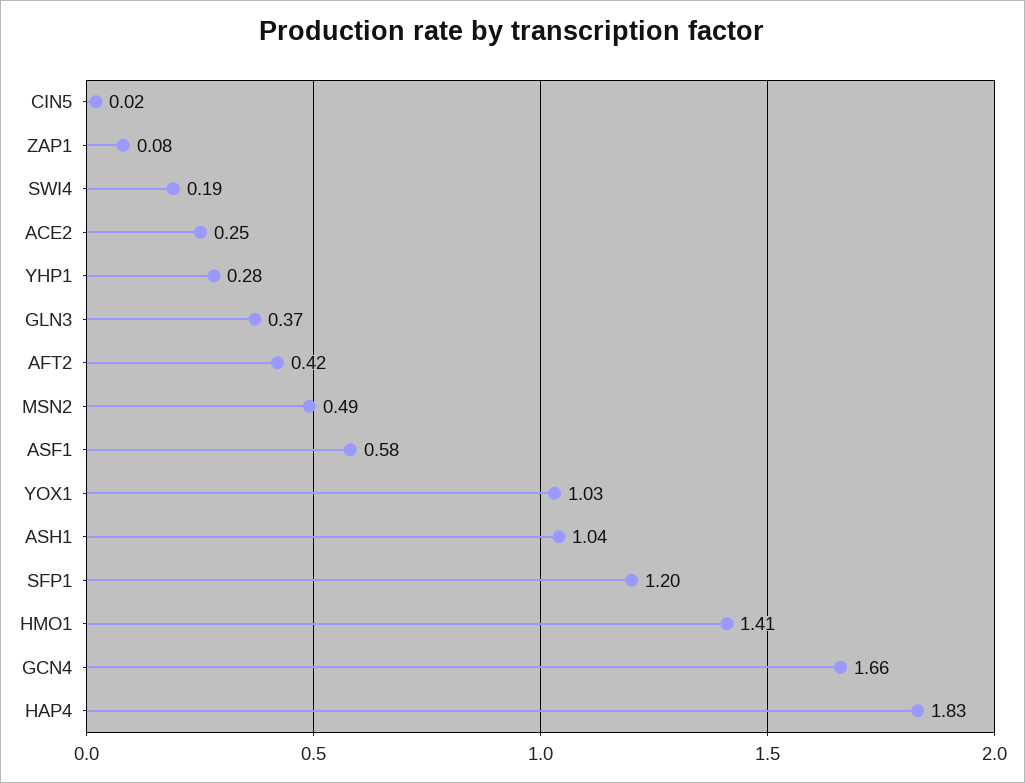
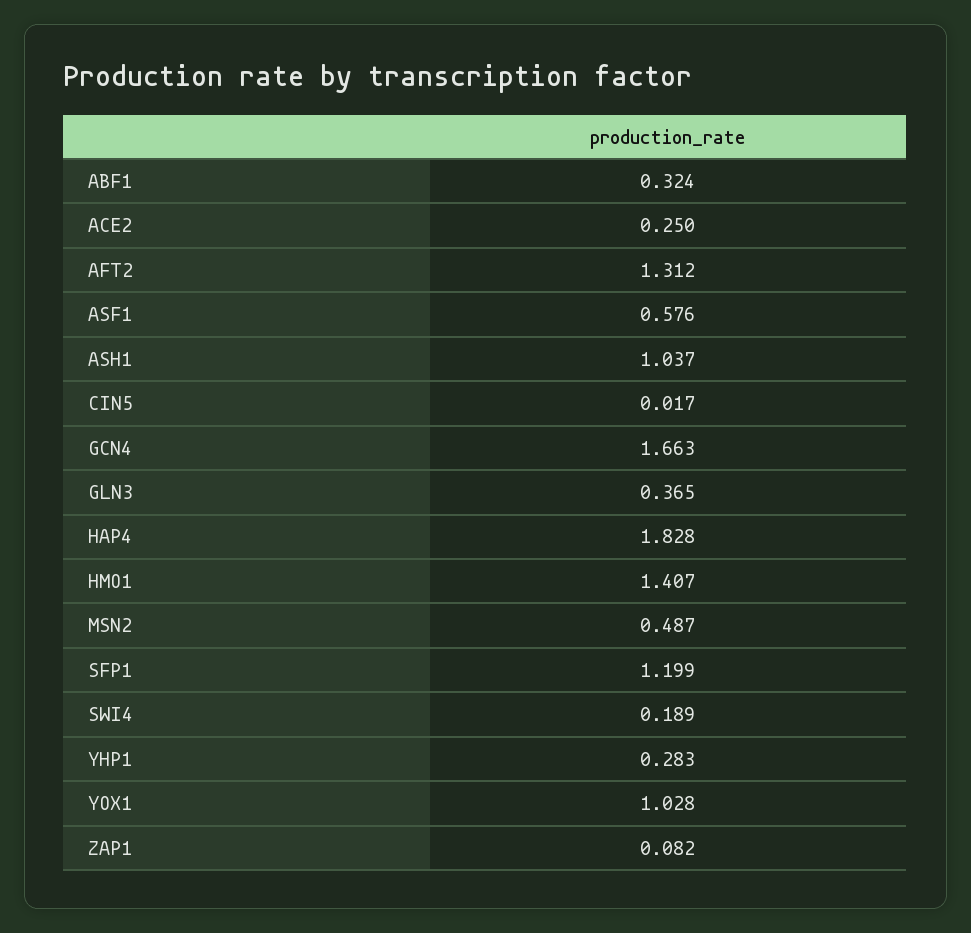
  {
    "CIN5": 0.017,
    "ZAP1": 0.082,
    "SWI4": 0.189,
    "ACE2": 0.25,
    "YHP1": 0.283,
    "GLN3": 0.365,
-   "AFT2": 0.42,
+   "AFT2": 1.312,
    "MSN2": 0.487,
    "ASF1": 0.576,
    "YOX1": 1.028,
    "ASH1": 1.037,
    "SFP1": 1.199,
    "HMO1": 1.407,
    "GCN4": 1.663,
-   "HAP4": 1.828
+   "HAP4": 1.828,
+   "ABF1": 0.324
  }

